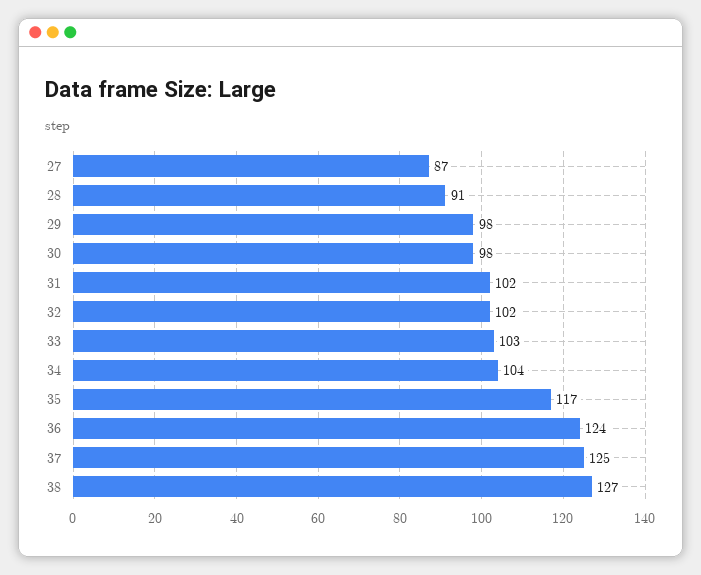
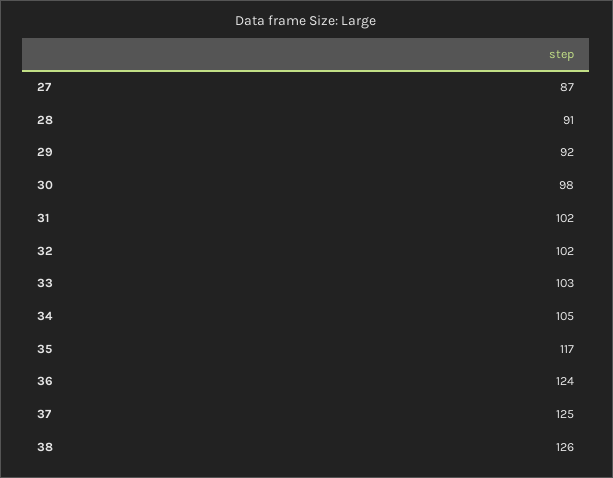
  {
    "27": 87,
    "28": 91,
-   "29": 98,
+   "29": 92,
    "30": 98,
    "31": 102,
    "32": 102,
    "33": 103,
-   "34": 104,
+   "34": 105,
    "35": 117,
    "36": 124,
    "37": 125,
-   "38": 127
+   "38": 126
  }

